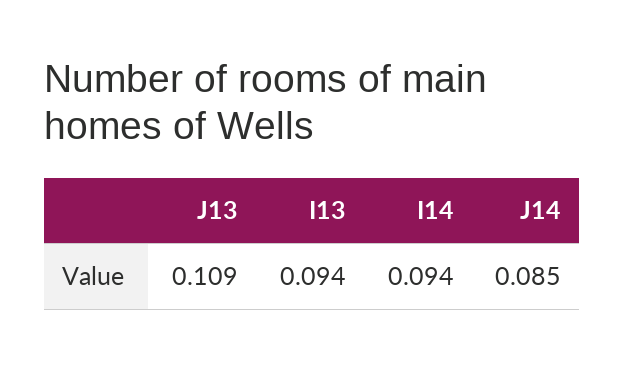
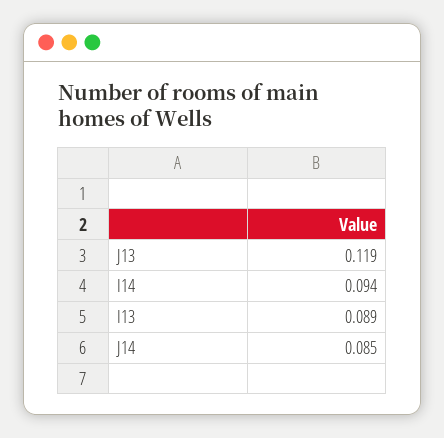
  {
-   "J13": 0.109,
+   "J13": 0.119,
-   "I13": 0.094,
+   "I13": 0.089,
    "I14": 0.094,
    "J14": 0.085
  }

